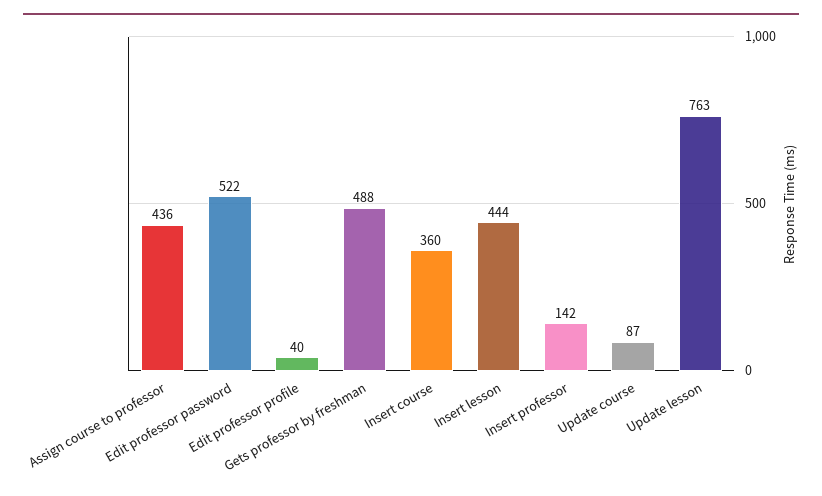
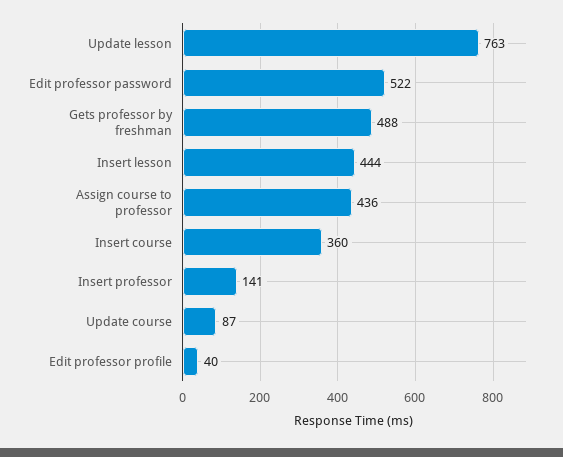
  {
    "Assign course to professor": 436,
    "Edit professor password": 522,
    "Edit professor profile": 40,
    "Gets professor by freshman": 488,
    "Insert course": 360,
    "Insert lesson": 444,
-   "Insert professor": 142,
+   "Insert professor": 141,
    "Update course": 87,
    "Update lesson": 763
  }

